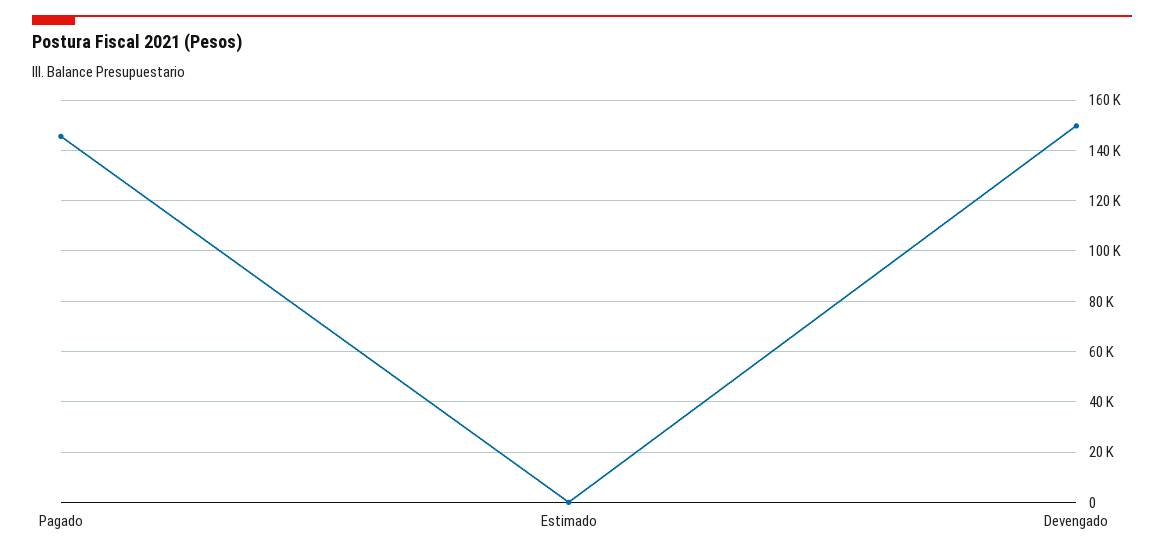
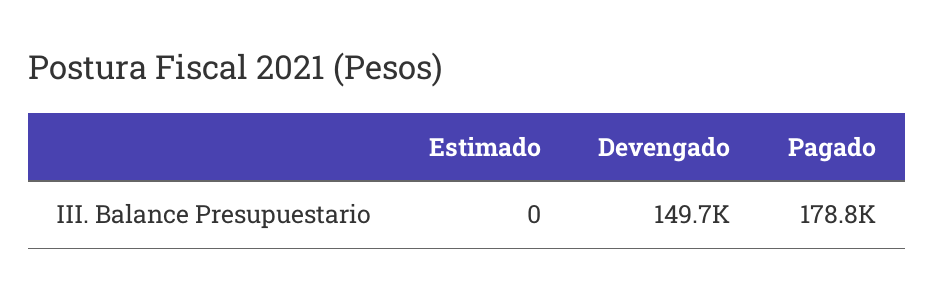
  {
-   "Pagado": 145000,
+   "Pagado": 178800,
    "Estimado": 0,
    "Devengado": 149700
  }

